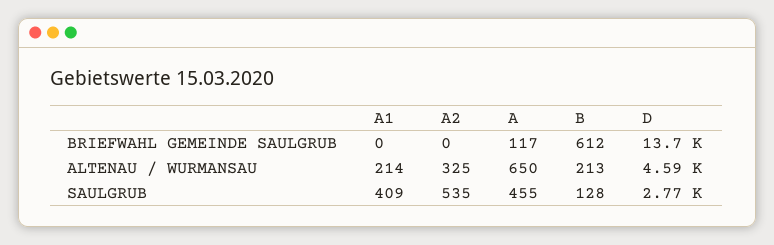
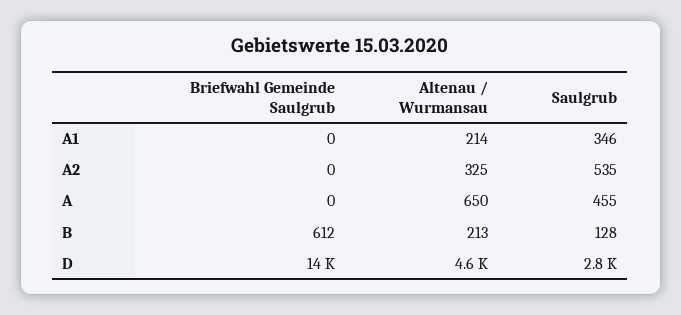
  {
    "A1": {
      "BRIEFWAHL GEMEINDE SAULGRUB": 0,
      "ALTENAU / WURMANSAU": 214,
-     "SAULGRUB": 409
+     "SAULGRUB": 346
    },
    "A2": {
      "BRIEFWAHL GEMEINDE SAULGRUB": 0,
      "ALTENAU / WURMANSAU": 325,
      "SAULGRUB": 535
    },
    "A": {
-     "BRIEFWAHL GEMEINDE SAULGRUB": 117,
+     "BRIEFWAHL GEMEINDE SAULGRUB": 0,
      "ALTENAU / WURMANSAU": 650,
      "SAULGRUB": 455
    },
    "B": {
      "BRIEFWAHL GEMEINDE SAULGRUB": 612,
      "ALTENAU / WURMANSAU": 213,
      "SAULGRUB": 128
    },
    "D": {
      "BRIEFWAHL GEMEINDE SAULGRUB": 13700,
      "ALTENAU / WURMANSAU": 4590,
      "SAULGRUB": 2770
    }
  }

